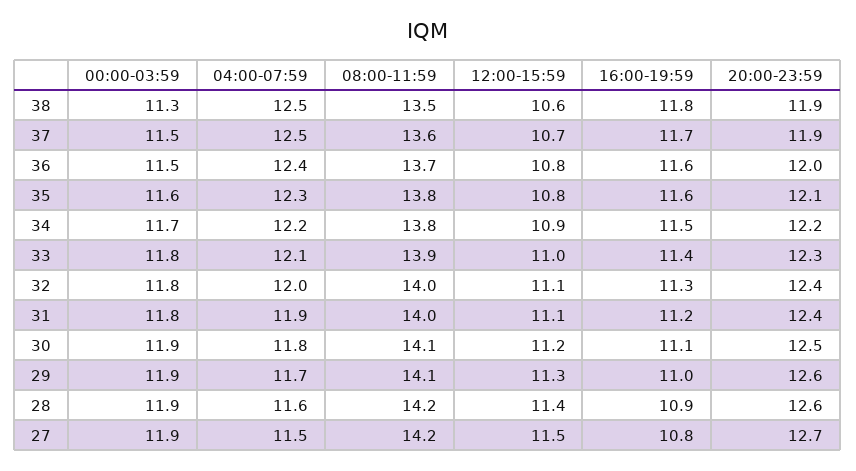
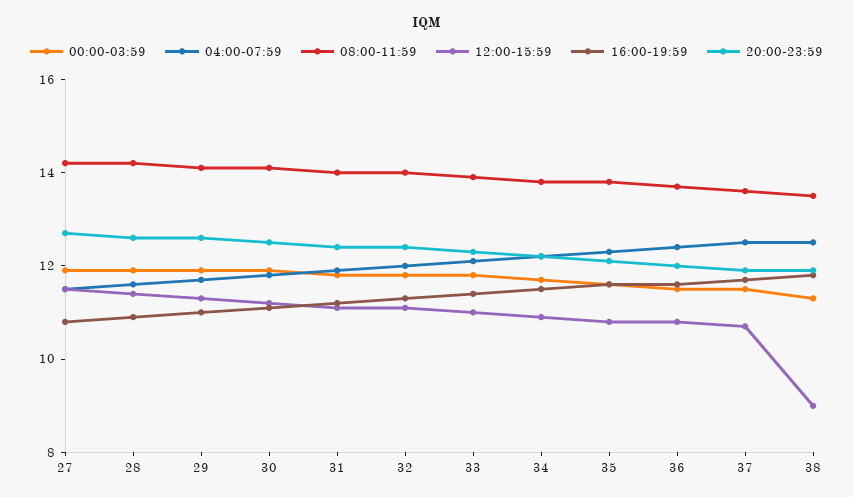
  {
    "00:00-03:59": {
      "38": 11.3,
      "37": 11.5,
      "36": 11.5,
      "35": 11.6,
      "34": 11.7,
      "33": 11.8,
      "32": 11.8,
      "31": 11.8,
      "30": 11.9,
      "29": 11.9,
      "28": 11.9,
      "27": 11.9
    },
    "04:00-07:59": {
      "38": 12.5,
      "37": 12.5,
      "36": 12.4,
      "35": 12.3,
      "34": 12.2,
      "33": 12.1,
      "32": 12,
      "31": 11.9,
      "30": 11.8,
      "29": 11.7,
      "28": 11.6,
      "27": 11.5
    },
    "08:00-11:59": {
      "38": 13.5,
      "37": 13.6,
      "36": 13.7,
      "35": 13.8,
      "34": 13.8,
      "33": 13.9,
      "32": 14,
      "31": 14,
      "30": 14.1,
      "29": 14.1,
      "28": 14.2,
      "27": 14.2
    },
    "12:00-15:59": {
-     "38": 10.6,
+     "38": 9,
      "37": 10.7,
      "36": 10.8,
      "35": 10.8,
      "34": 10.9,
      "33": 11,
      "32": 11.1,
      "31": 11.1,
      "30": 11.2,
      "29": 11.3,
      "28": 11.4,
      "27": 11.5
    },
    "16:00-19:59": {
      "38": 11.8,
      "37": 11.7,
      "36": 11.6,
      "35": 11.6,
      "34": 11.5,
      "33": 11.4,
      "32": 11.3,
      "31": 11.2,
      "30": 11.1,
      "29": 11,
      "28": 10.9,
      "27": 10.8
    },
    "20:00-23:59": {
      "38": 11.9,
      "37": 11.9,
      "36": 12,
      "35": 12.1,
      "34": 12.2,
      "33": 12.3,
      "32": 12.4,
      "31": 12.4,
      "30": 12.5,
      "29": 12.6,
      "28": 12.6,
      "27": 12.7
    }
  }

